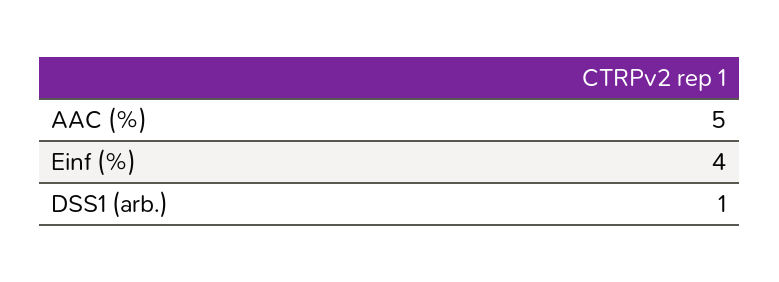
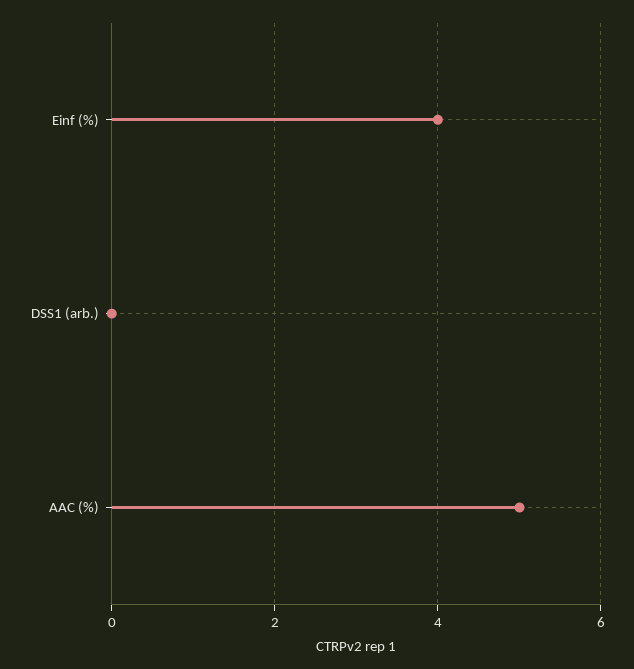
  {
    "AAC (%)": 5,
    "Einf (%)": 4,
-   "DSS1 (arb.)": 1
+   "DSS1 (arb.)": 0
  }

